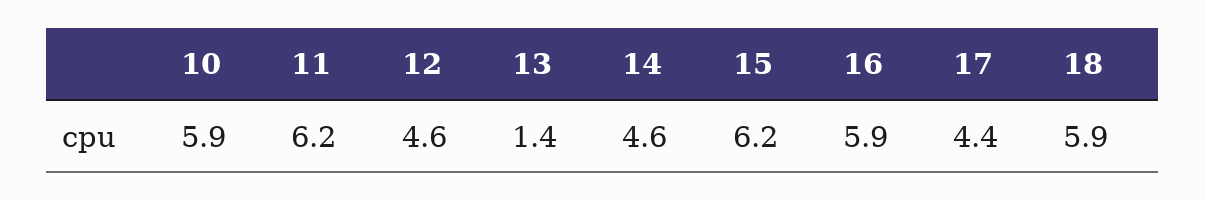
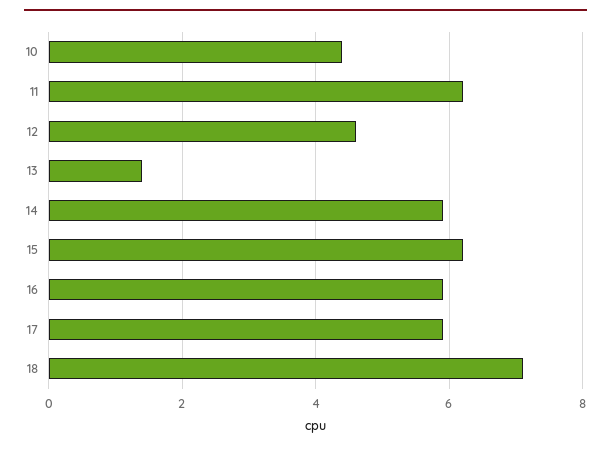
  {
-   "10": 5.9,
+   "10": 4.5,
    "11": 6.2,
    "12": 4.6,
    "13": 1.4,
-   "14": 4.6,
+   "14": 6,
    "15": 6.2,
    "16": 5.9,
-   "17": 4.4,
+   "17": 6,
-   "18": 5.9
+   "18": 7
  }

